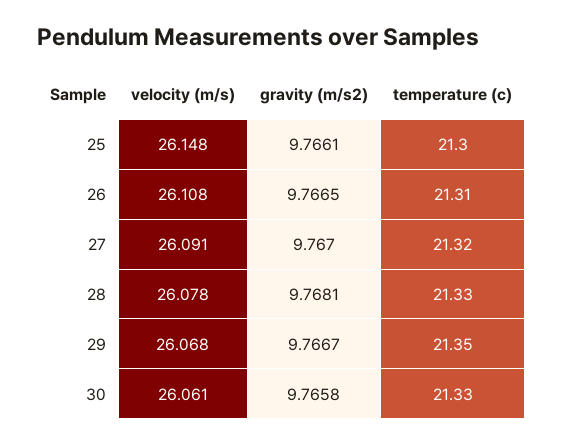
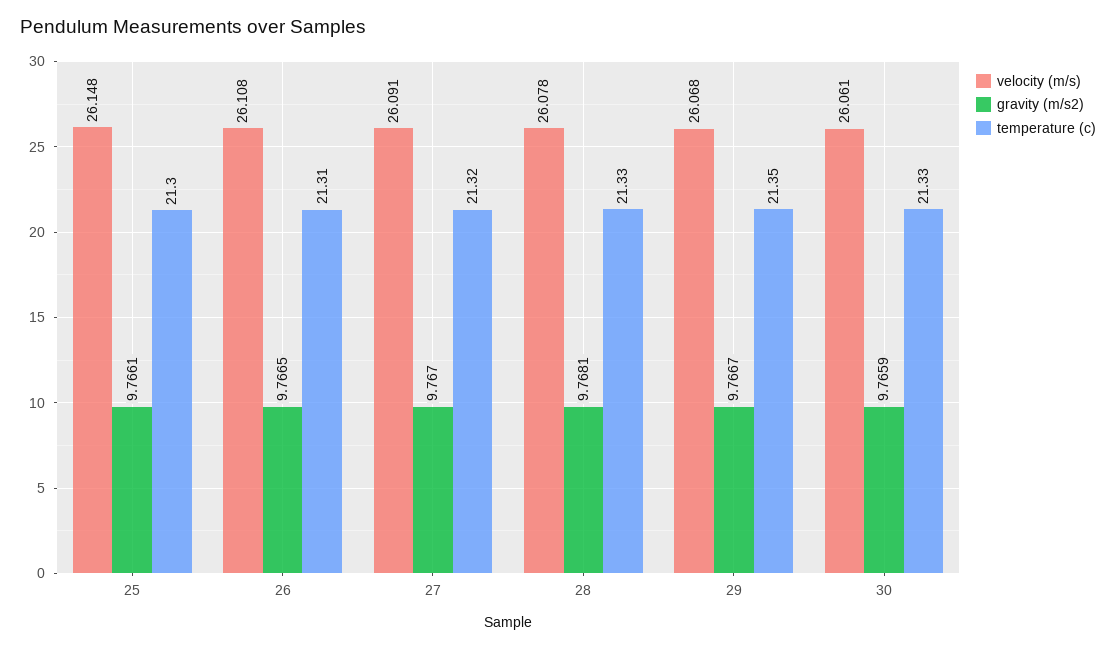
  {
    "velocity (m/s)": {
      "25": 26.148,
      "26": 26.108,
      "27": 26.091,
      "28": 26.078,
      "29": 26.068,
      "30": 26.061
    },
    "gravity (m/s2)": {
      "25": 9.7661,
      "26": 9.7665,
      "27": 9.767,
      "28": 9.7681,
      "29": 9.7667,
-     "30": 9.7658
+     "30": 9.7659
    },
    "temperature (c)": {
      "25": 21.3,
      "26": 21.31,
      "27": 21.32,
      "28": 21.33,
      "29": 21.35,
      "30": 21.33
    }
  }

